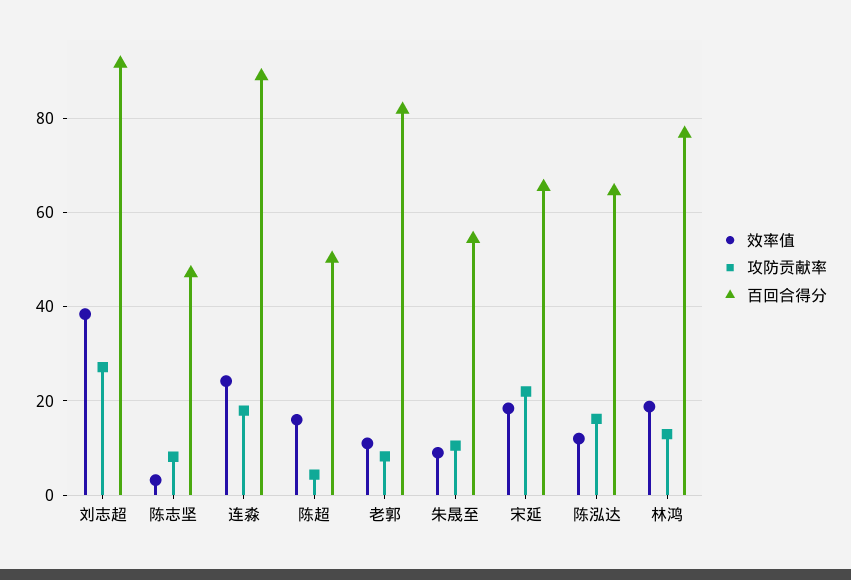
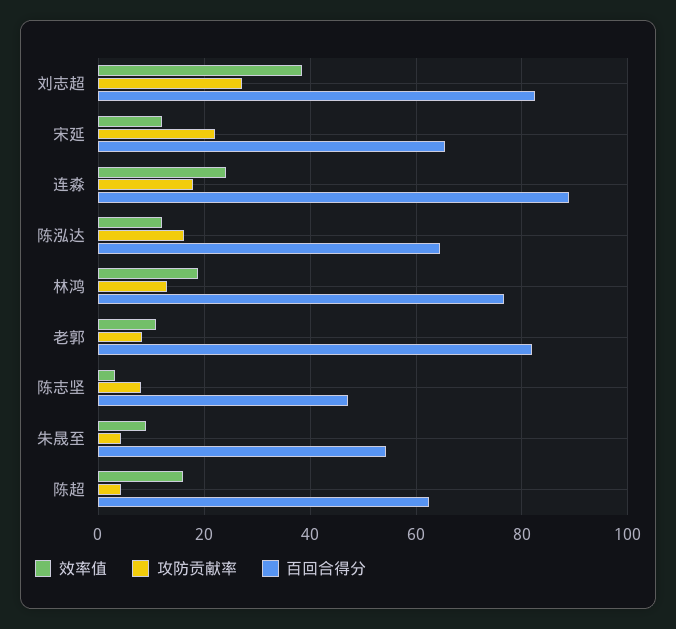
  {
    "效率值": {
      "刘志超": 38,
      "陈志坚": 4,
      "连淼": 24,
      "陈超": 16,
      "老郭": 12,
      "朱晟至": 10,
-     "宋延": 18,
+     "宋延": 12,
      "陈泓达": 12,
      "林鸿": 18
    },
    "攻防贡献率": {
      "刘志超": 28,
      "陈志坚": 8,
      "连淼": 18,
      "陈超": 4,
      "老郭": 8,
-     "朱晟至": 10,
+     "朱晟至": 4,
      "宋延": 22,
      "陈泓达": 16,
      "林鸿": 12
    },
    "百回合得分": {
-     "刘志超": 92,
+     "刘志超": 82,
      "陈志坚": 48,
      "连淼": 88,
-     "陈超": 50,
+     "陈超": 62,
      "老郭": 82,
      "朱晟至": 54,
      "宋延": 66,
      "陈泓达": 64,
      "林鸿": 76
    }
  }

